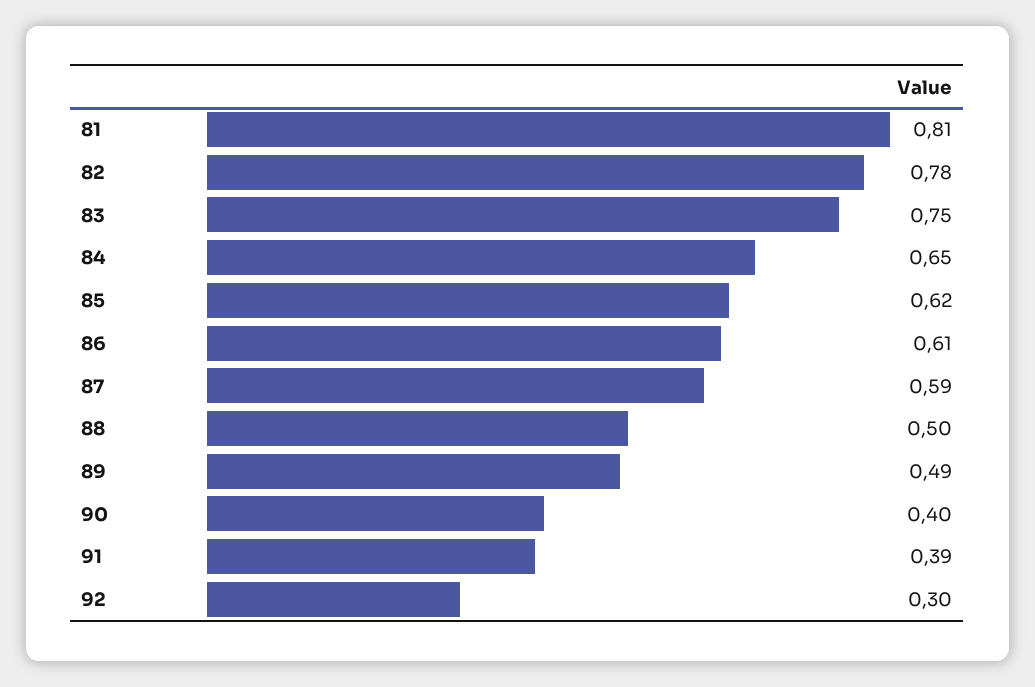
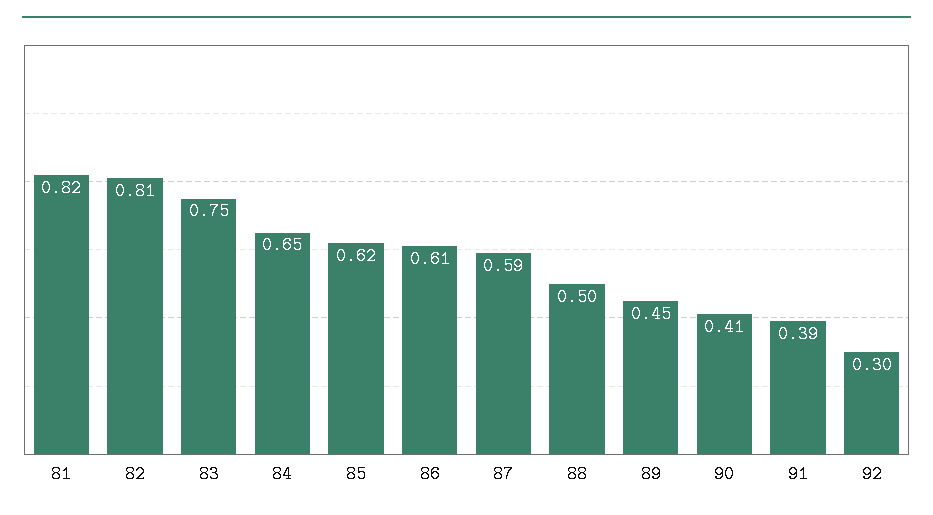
  {
-   "81": 0.81,
+   "81": 0.82,
-   "82": 0.78,
+   "82": 0.81,
    "83": 0.75,
    "84": 0.65,
    "85": 0.62,
    "86": 0.61,
    "87": 0.59,
    "88": 0.5,
-   "89": 0.49,
+   "89": 0.45,
-   "90": 0.4,
+   "90": 0.41,
    "91": 0.39,
    "92": 0.3
  }

